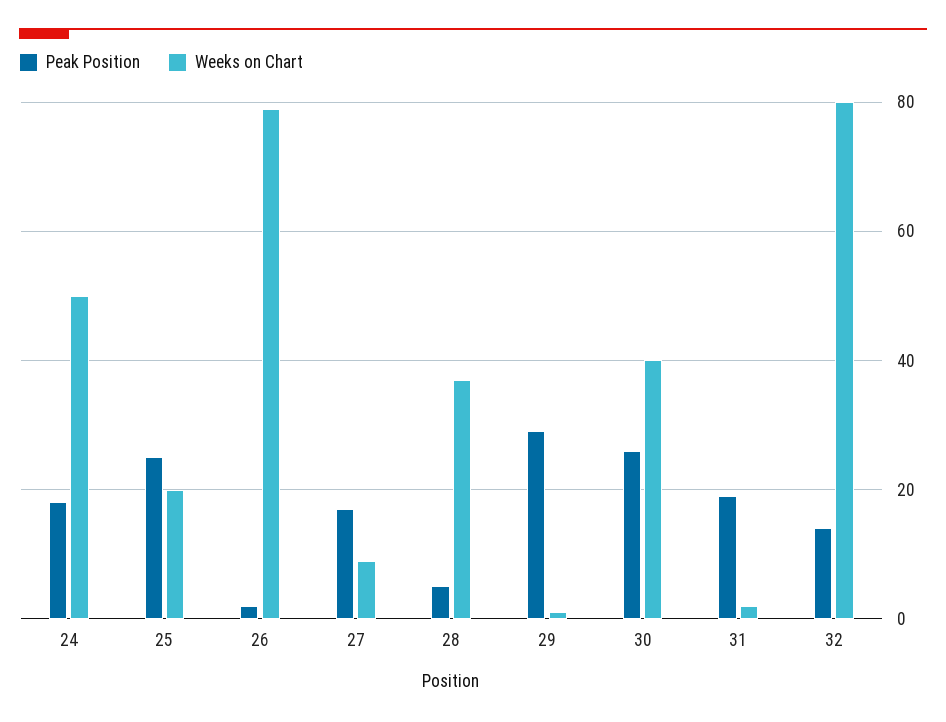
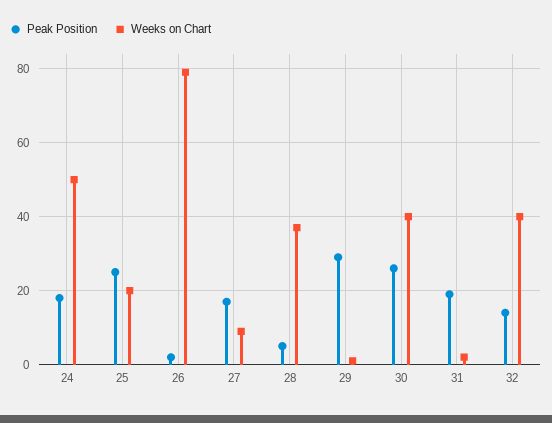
  {
    "Peak Position": {
      "24": 20,
      "25": 25,
      "26": 0,
      "27": 15,
      "28": 5,
      "29": 30,
      "30": 25,
      "31": 20,
      "32": 15
    },
    "Weeks on Chart": {
      "24": 50,
      "25": 20,
      "26": 80,
      "27": 10,
      "28": 35,
      "29": 0,
      "30": 40,
      "31": 0,
-     "32": 80
+     "32": 40
    }
  }

